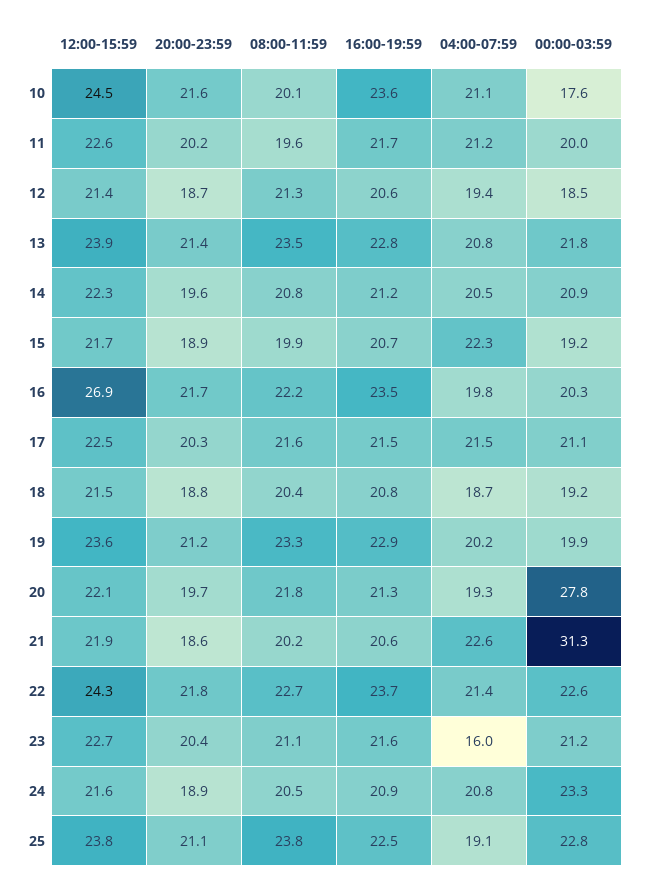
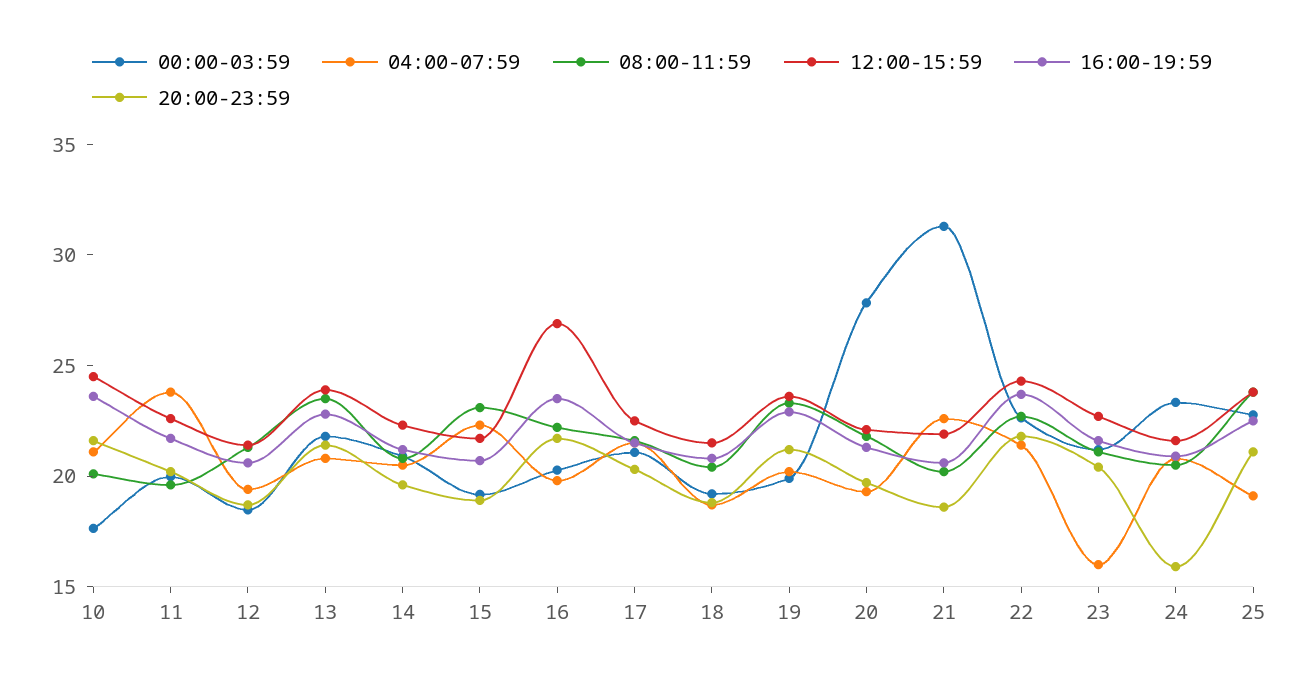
  {
    "12:00-15:59": {
      "10": 24.5,
      "11": 22.6,
      "12": 21.4,
      "13": 23.9,
      "14": 22.3,
      "15": 21.7,
      "16": 26.9,
      "17": 22.5,
      "18": 21.5,
      "19": 23.6,
      "20": 22.1,
      "21": 21.9,
      "22": 24.3,
      "23": 22.7,
      "24": 21.6,
      "25": 23.8
    },
    "20:00-23:59": {
      "10": 21.6,
      "11": 20.2,
      "12": 18.7,
      "13": 21.4,
      "14": 19.6,
      "15": 18.9,
      "16": 21.7,
      "17": 20.3,
      "18": 18.8,
      "19": 21.2,
      "20": 19.7,
      "21": 18.6,
      "22": 21.8,
      "23": 20.4,
-     "24": 18.9,
+     "24": 16,
      "25": 21.1
    },
    "08:00-11:59": {
      "10": 20.1,
      "11": 19.6,
      "12": 21.3,
      "13": 23.5,
      "14": 20.8,
-     "15": 19.9,
+     "15": 23,
      "16": 22.2,
      "17": 21.6,
      "18": 20.4,
      "19": 23.3,
      "20": 21.8,
      "21": 20.2,
      "22": 22.7,
      "23": 21.1,
      "24": 20.5,
      "25": 23.8
    },
    "16:00-19:59": {
      "10": 23.6,
      "11": 21.7,
      "12": 20.6,
      "13": 22.8,
      "14": 21.2,
      "15": 20.7,
      "16": 23.5,
      "17": 21.5,
      "18": 20.8,
      "19": 22.9,
      "20": 21.3,
      "21": 20.6,
      "22": 23.7,
      "23": 21.6,
      "24": 20.9,
      "25": 22.5
    },
    "04:00-07:59": {
      "10": 21.1,
-     "11": 21.2,
+     "11": 24,
      "12": 19.4,
      "13": 20.8,
      "14": 20.5,
      "15": 22.3,
      "16": 19.8,
      "17": 21.5,
      "18": 18.7,
      "19": 20.2,
      "20": 19.3,
      "21": 22.6,
      "22": 21.4,
      "23": 16,
      "24": 20.8,
      "25": 19.1
    },
    "00:00-03:59": {
      "10": 17.6,
      "11": 20,
      "12": 18.5,
      "13": 21.8,
      "14": 20.9,
      "15": 19.2,
      "16": 20.3,
      "17": 21.1,
      "18": 19.2,
      "19": 19.9,
      "20": 27.8,
      "21": 31.3,
      "22": 22.6,
      "23": 21.2,
      "24": 23.3,
      "25": 22.8
    }
  }

